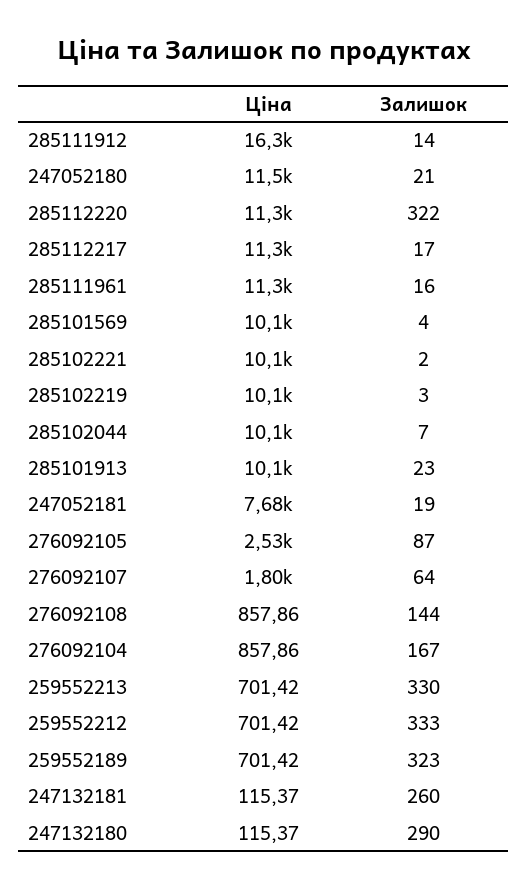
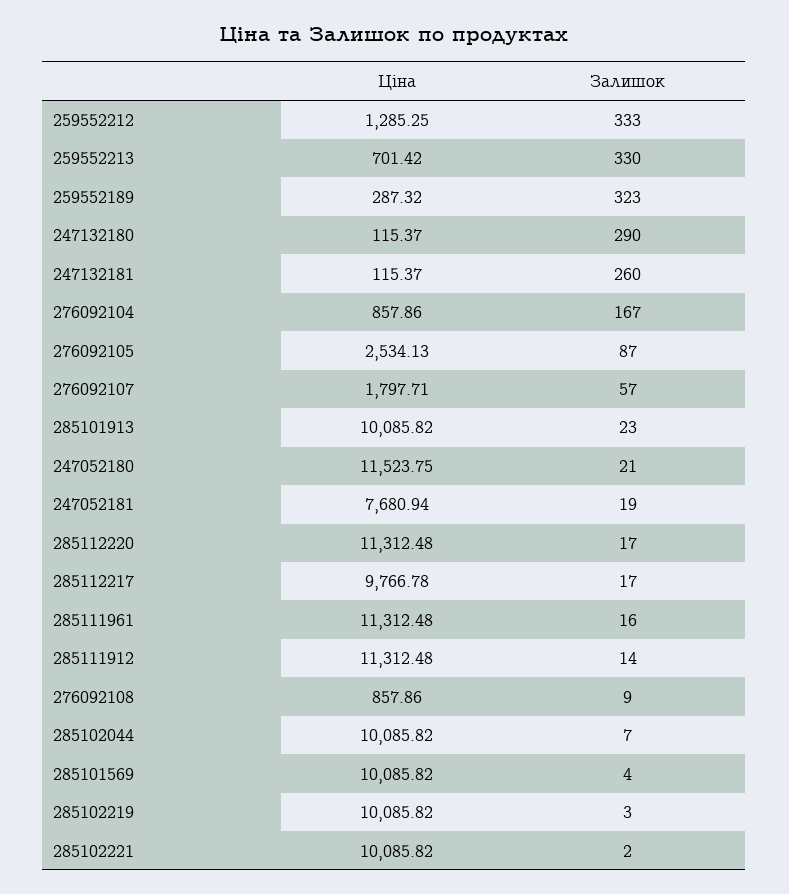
  {
    "Ціна": {
-     "285111912": 16300,
+     "285111912": 11312.48,
      "247052180": 11523.75,
      "285112220": 11312.48,
-     "285112217": 11300,
+     "285112217": 9766.78,
      "285111961": 11312.48,
      "285101569": 10085.82,
      "285102221": 10085.82,
      "285102219": 10085.82,
      "285102044": 10085.82,
      "285101913": 10085.82,
      "247052181": 7680.94,
      "276092105": 2534.13,
      "276092107": 1797.71,
      "276092108": 857.86,
      "276092104": 857.86,
      "259552213": 701.42,
-     "259552212": 701.42,
+     "259552212": 1285.25,
-     "259552189": 701.42,
+     "259552189": 287.32,
      "247132181": 115.37,
      "247132180": 115.37
    },
    "Залишок": {
      "285111912": 14,
      "247052180": 21,
-     "285112220": 322,
+     "285112220": 17,
      "285112217": 17,
      "285111961": 16,
      "285101569": 4,
      "285102221": 2,
      "285102219": 3,
      "285102044": 7,
      "285101913": 23,
      "247052181": 19,
      "276092105": 87,
-     "276092107": 64,
+     "276092107": 57,
-     "276092108": 144,
+     "276092108": 9,
      "276092104": 167,
      "259552213": 330,
      "259552212": 333,
      "259552189": 323,
      "247132181": 260,
      "247132180": 290
    }
  }

